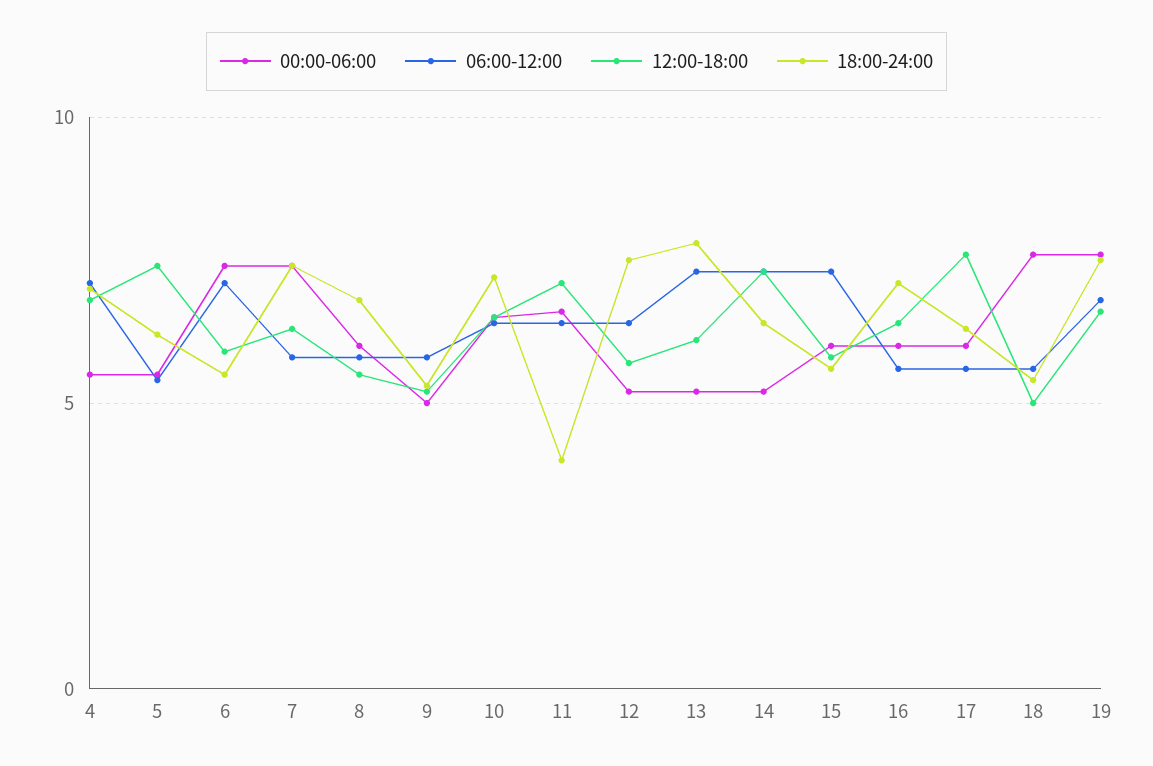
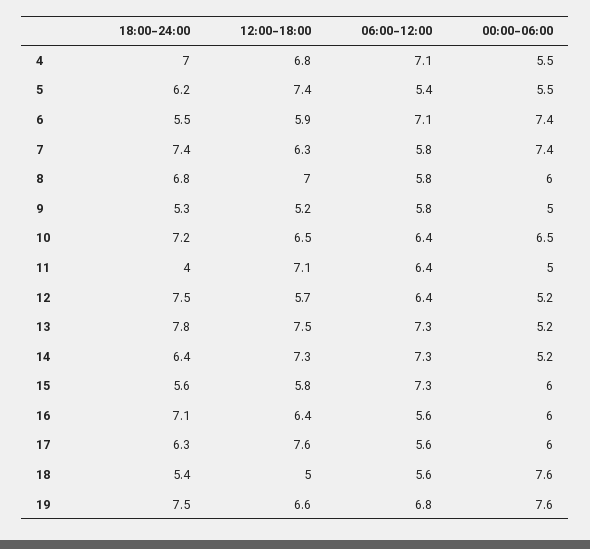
  {
    "00:00-06:00": {
      "4": 5.5,
      "5": 5.5,
      "6": 7.4,
      "7": 7.4,
      "8": 6,
      "9": 5,
      "10": 6.5,
-     "11": 6.5,
+     "11": 5,
      "12": 5.2,
      "13": 5.2,
      "14": 5.2,
      "15": 6,
      "16": 6,
      "17": 6,
      "18": 7.6,
      "19": 7.6
    },
    "06:00-12:00": {
      "4": 7.1,
      "5": 5.4,
      "6": 7.1,
      "7": 5.8,
      "8": 5.8,
      "9": 5.8,
      "10": 6.4,
      "11": 6.4,
      "12": 6.4,
      "13": 7.3,
      "14": 7.3,
      "15": 7.3,
      "16": 5.6,
      "17": 5.6,
      "18": 5.6,
      "19": 6.8
    },
    "12:00-18:00": {
      "4": 6.8,
      "5": 7.4,
      "6": 5.9,
      "7": 6.3,
-     "8": 5.5,
+     "8": 7,
      "9": 5.2,
      "10": 6.5,
      "11": 7.1,
      "12": 5.7,
-     "13": 6,
+     "13": 7.5,
      "14": 7.3,
      "15": 5.8,
      "16": 6.4,
      "17": 7.6,
      "18": 5,
      "19": 6.6
    },
    "18:00-24:00": {
      "4": 7,
      "5": 6.2,
      "6": 5.5,
      "7": 7.4,
      "8": 6.8,
      "9": 5.3,
      "10": 7.2,
      "11": 4,
      "12": 7.5,
      "13": 7.8,
      "14": 6.4,
      "15": 5.6,
      "16": 7.1,
      "17": 6.3,
      "18": 5.4,
      "19": 7.5
    }
  }

